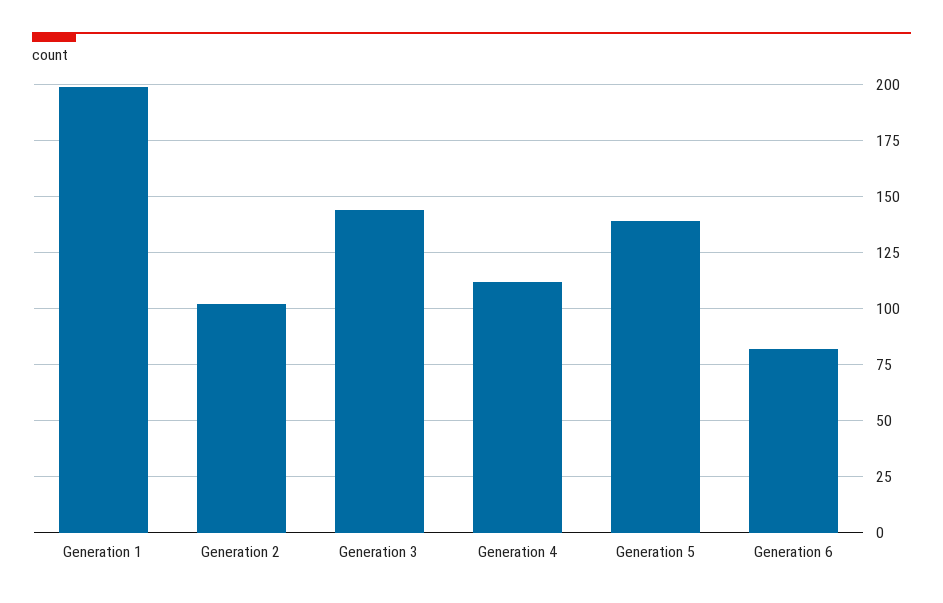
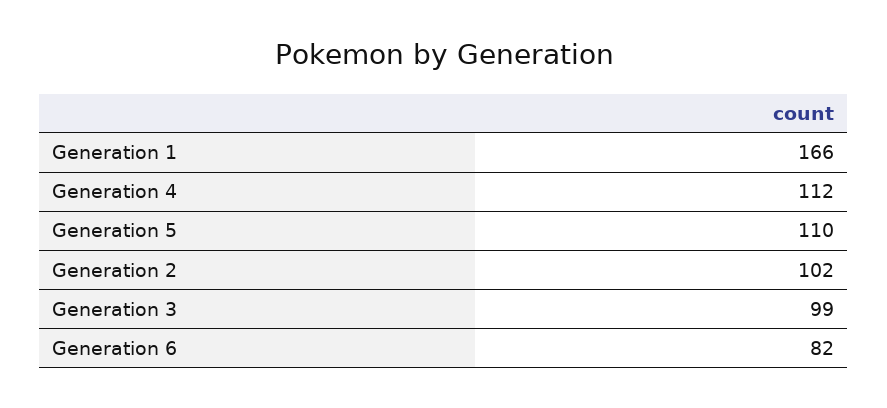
  {
-   "Generation 1": 200,
+   "Generation 1": 166,
    "Generation 2": 102,
-   "Generation 3": 145,
+   "Generation 3": 99,
    "Generation 4": 112,
-   "Generation 5": 140,
+   "Generation 5": 110,
    "Generation 6": 82
  }

